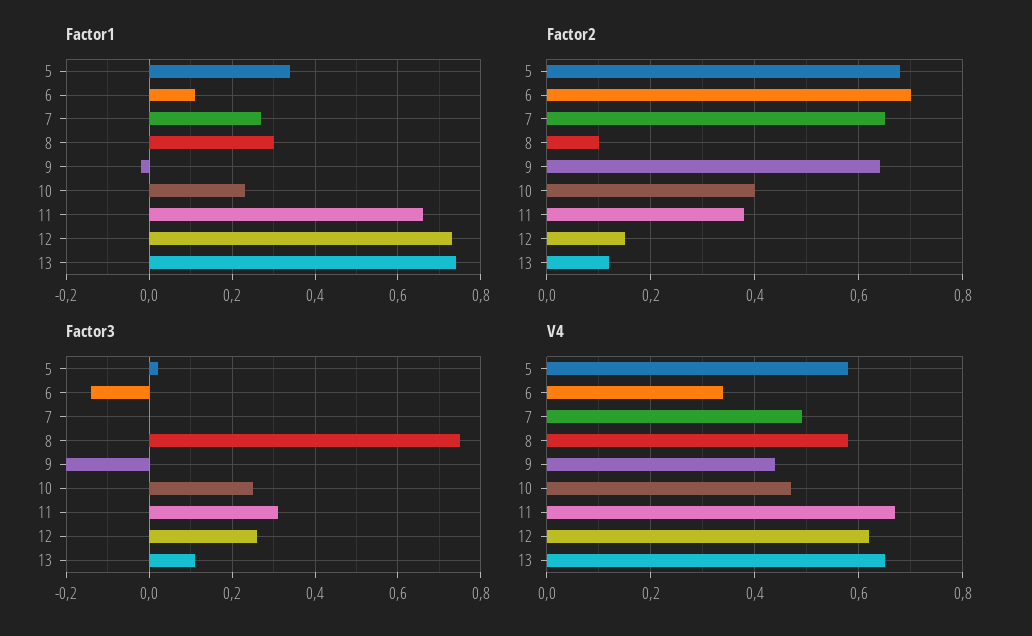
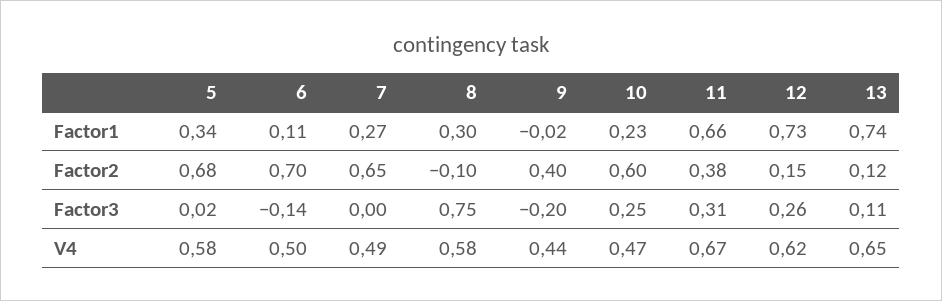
  {
    "Factor1": {
      "5": 0.34,
      "6": 0.11,
      "7": 0.27,
      "8": 0.3,
      "9": -0.02,
      "10": 0.23,
      "11": 0.66,
      "12": 0.73,
      "13": 0.74
    },
    "Factor2": {
      "5": 0.68,
      "6": 0.7,
      "7": 0.65,
-     "8": 0.1,
+     "8": -0.1,
-     "9": 0.65,
+     "9": 0.4,
-     "10": 0.4,
+     "10": 0.6,
      "11": 0.38,
      "12": 0.15,
      "13": 0.12
    },
    "Factor3": {
      "5": 0.02,
      "6": -0.14,
      "7": 0,
      "8": 0.75,
      "9": -0.2,
      "10": 0.25,
      "11": 0.31,
      "12": 0.26,
      "13": 0.11
    },
    "V4": {
      "5": 0.58,
-     "6": 0.35,
+     "6": 0.5,
      "7": 0.49,
      "8": 0.58,
      "9": 0.44,
      "10": 0.47,
      "11": 0.67,
      "12": 0.62,
      "13": 0.65
    }
  }

